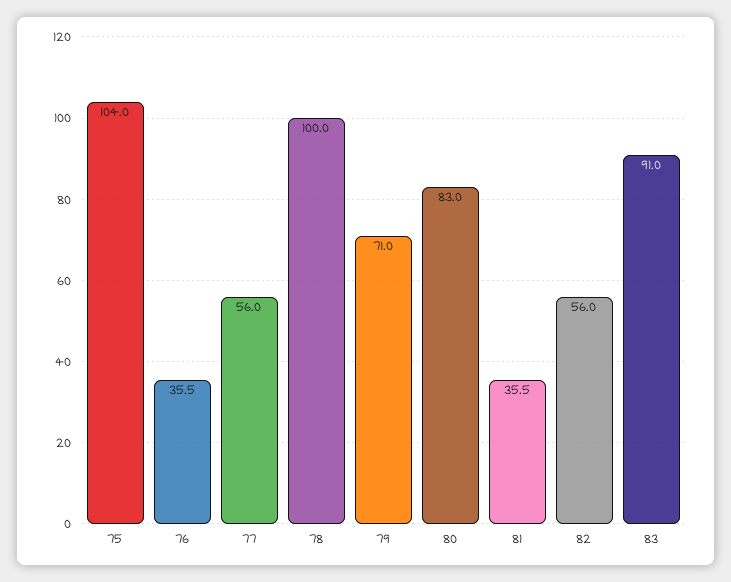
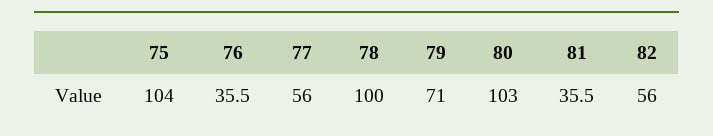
  {
    "75": 104,
    "76": 35.5,
    "77": 56,
    "78": 100,
    "79": 71,
-   "80": 83,
+   "80": 103,
    "81": 35.5,
-   "82": 56,
+   "82": 56
-   "83": 91
  }

